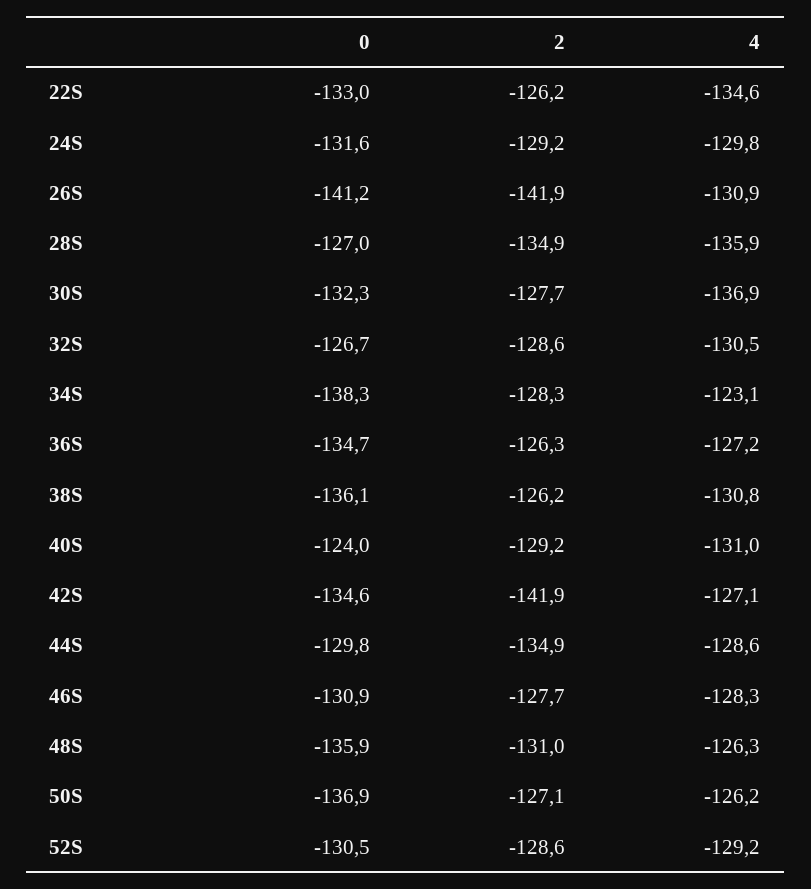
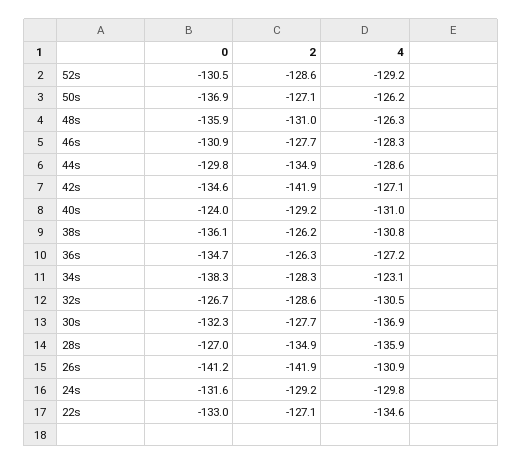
  {
    "0": {
      "22S": -133,
      "24S": -131.6,
      "26S": -141.2,
      "28S": -127,
      "30S": -132.3,
      "32S": -126.7,
      "34S": -138.3,
      "36S": -134.7,
      "38S": -136.1,
      "40S": -124,
      "42S": -134.6,
      "44S": -129.8,
      "46S": -130.9,
      "48S": -135.9,
      "50S": -136.9,
      "52S": -130.5
    },
    "2": {
-     "22S": -126.2,
+     "22S": -127.1,
      "24S": -129.2,
      "26S": -141.9,
      "28S": -134.9,
      "30S": -127.7,
      "32S": -128.6,
      "34S": -128.3,
      "36S": -126.3,
      "38S": -126.2,
      "40S": -129.2,
      "42S": -141.9,
      "44S": -134.9,
      "46S": -127.7,
      "48S": -131,
      "50S": -127.1,
      "52S": -128.6
    },
    "4": {
      "22S": -134.6,
      "24S": -129.8,
      "26S": -130.9,
      "28S": -135.9,
      "30S": -136.9,
      "32S": -130.5,
      "34S": -123.1,
      "36S": -127.2,
      "38S": -130.8,
      "40S": -131,
      "42S": -127.1,
      "44S": -128.6,
      "46S": -128.3,
      "48S": -126.3,
      "50S": -126.2,
      "52S": -129.2
    }
  }

